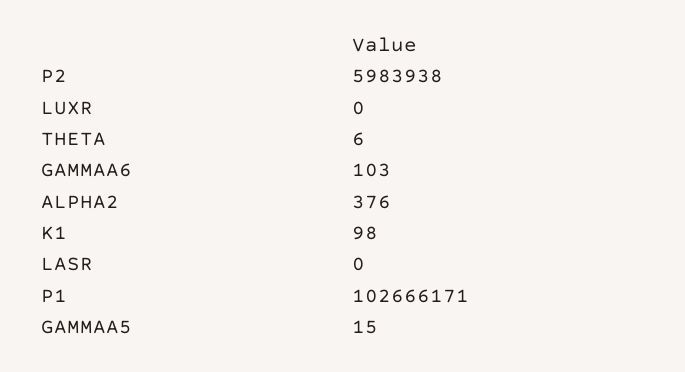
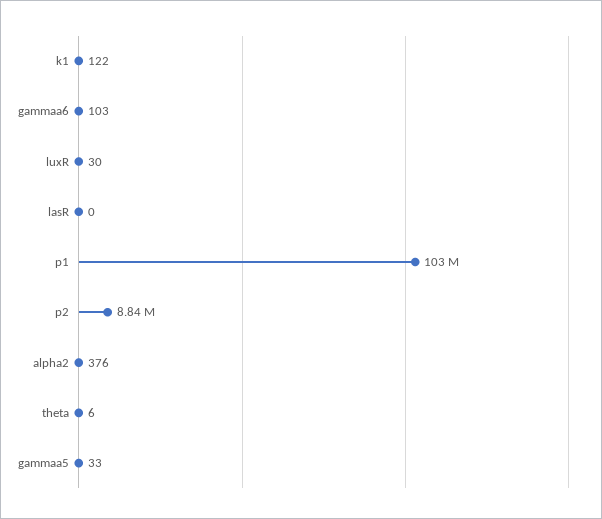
  {
-   "P2": 5983938,
+   "P2": 8840000,
-   "LUXR": 0,
+   "LUXR": 30,
    "THETA": 6,
    "GAMMAA6": 103,
    "ALPHA2": 376,
-   "K1": 98,
+   "K1": 122,
    "LASR": 0,
    "P1": 102666171,
-   "GAMMAA5": 15
+   "GAMMAA5": 33
  }

